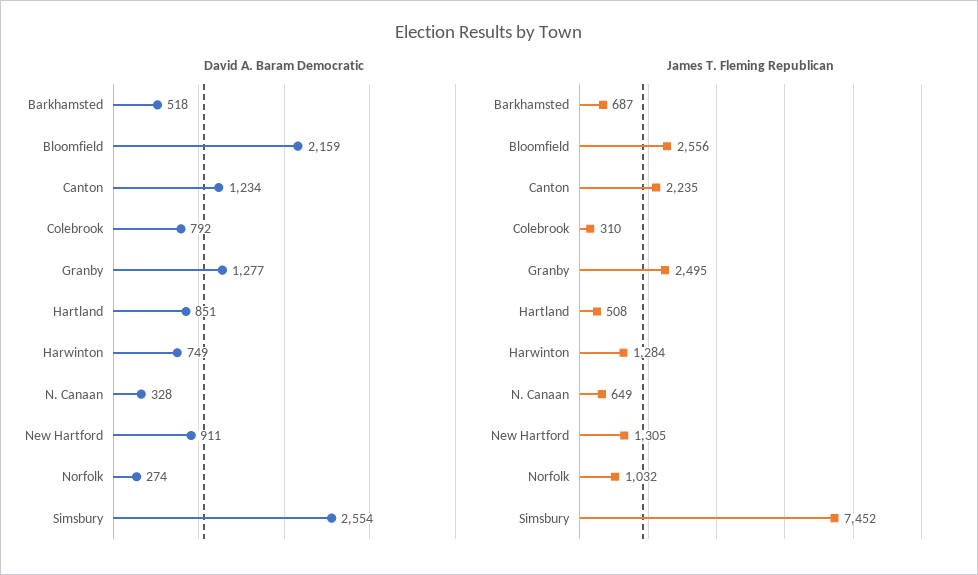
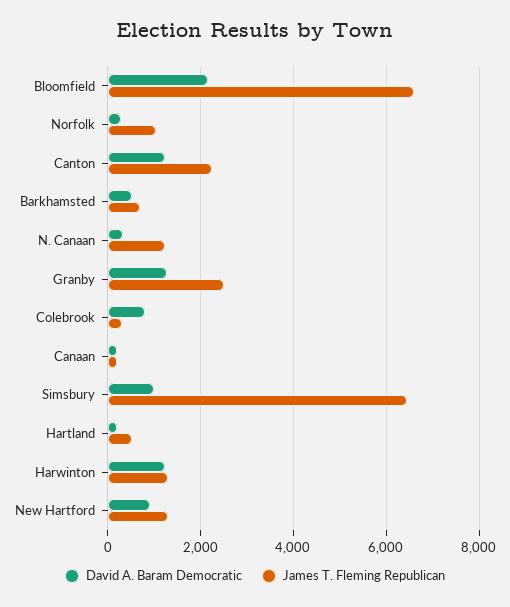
  {
    "David A. Baram Democratic": {
      "Barkhamsted": 518,
      "Bloomfield": 2159,
      "Canton": 1234,
      "Colebrook": 792,
      "Granby": 1277,
-     "Hartland": 851,
+     "Hartland": 200,
-     "Harwinton": 749,
+     "Harwinton": 1200,
      "N. Canaan": 328,
      "New Hartford": 911,
      "Norfolk": 274,
-     "Simsbury": 2554
+     "Simsbury": 1000,
+     "Canaan": 200
    },
    "James T. Fleming Republican": {
      "Barkhamsted": 687,
-     "Bloomfield": 2556,
+     "Bloomfield": 6600,
      "Canton": 2235,
      "Colebrook": 310,
      "Granby": 2495,
      "Hartland": 508,
      "Harwinton": 1284,
-     "N. Canaan": 649,
+     "N. Canaan": 1200,
      "New Hartford": 1305,
      "Norfolk": 1032,
-     "Simsbury": 7452
+     "Simsbury": 6400,
+     "Canaan": 200
    }
  }

